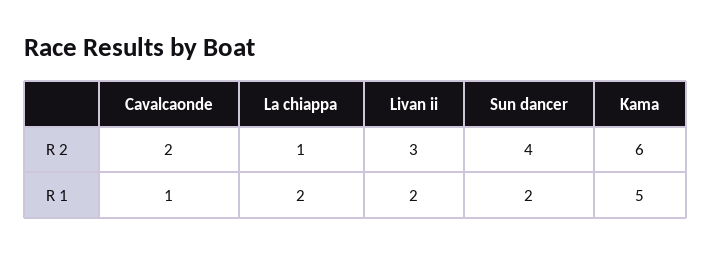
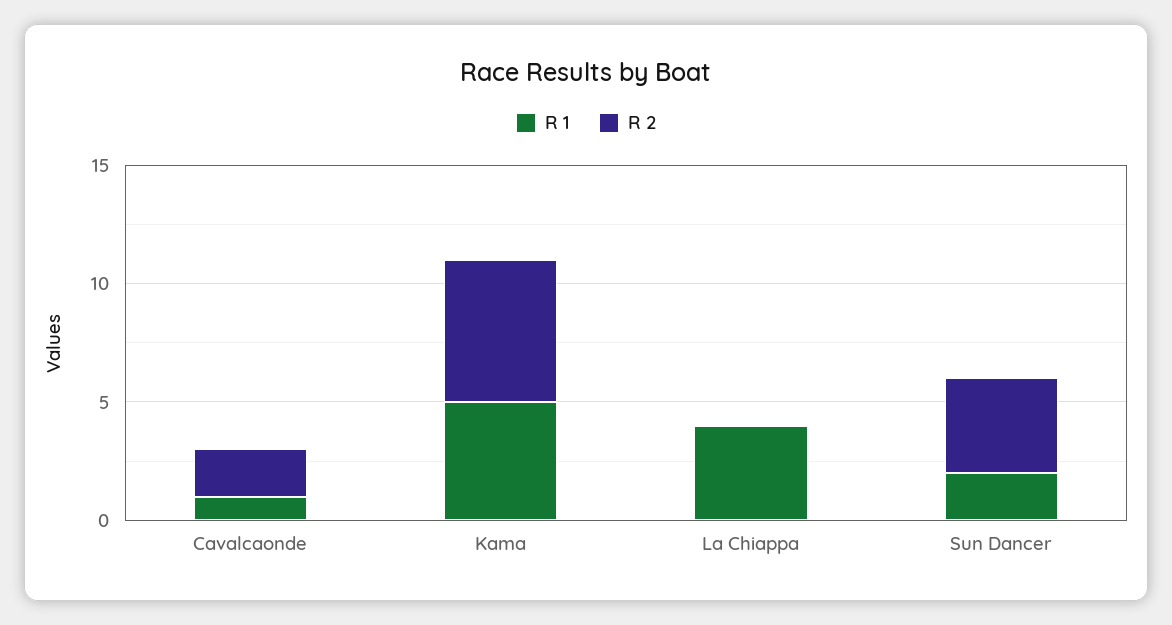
  {
    "R 2": {
      "Cavalcaonde": 2,
-     "La chiappa": 1,
+     "La chiappa": 0,
-     "Livan ii": 3,
      "Sun dancer": 4,
      "Kama": 6
    },
    "R 1": {
      "Cavalcaonde": 1,
-     "La chiappa": 2,
+     "La chiappa": 4,
-     "Livan ii": 2,
      "Sun dancer": 2,
      "Kama": 5
    }
  }

